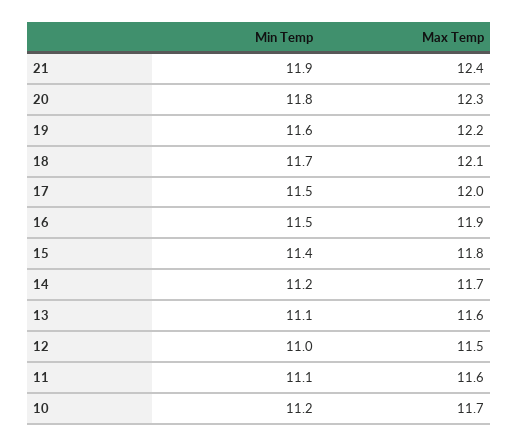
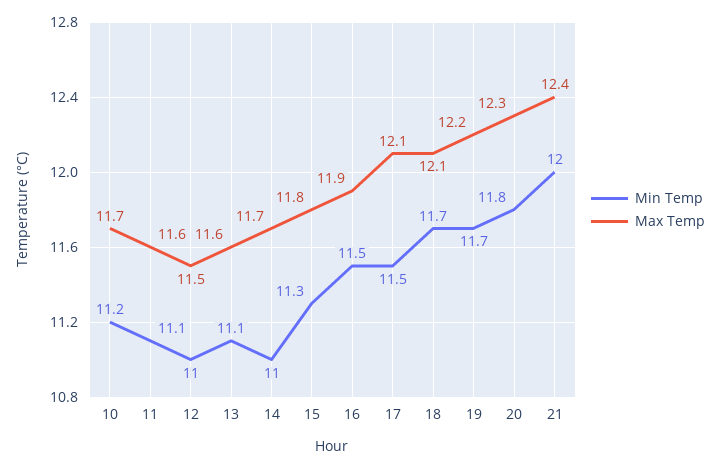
  {
    "Min Temp": {
-     "21": 11.9,
+     "21": 12,
      "20": 11.8,
-     "19": 11.6,
+     "19": 11.7,
      "18": 11.7,
      "17": 11.5,
      "16": 11.5,
-     "15": 11.4,
+     "15": 11.3,
-     "14": 11.2,
+     "14": 11,
      "13": 11.1,
      "12": 11,
      "11": 11.1,
      "10": 11.2
    },
    "Max Temp": {
      "21": 12.4,
      "20": 12.3,
      "19": 12.2,
      "18": 12.1,
-     "17": 12,
+     "17": 12.1,
      "16": 11.9,
      "15": 11.8,
      "14": 11.7,
      "13": 11.6,
      "12": 11.5,
      "11": 11.6,
      "10": 11.7
    }
  }

